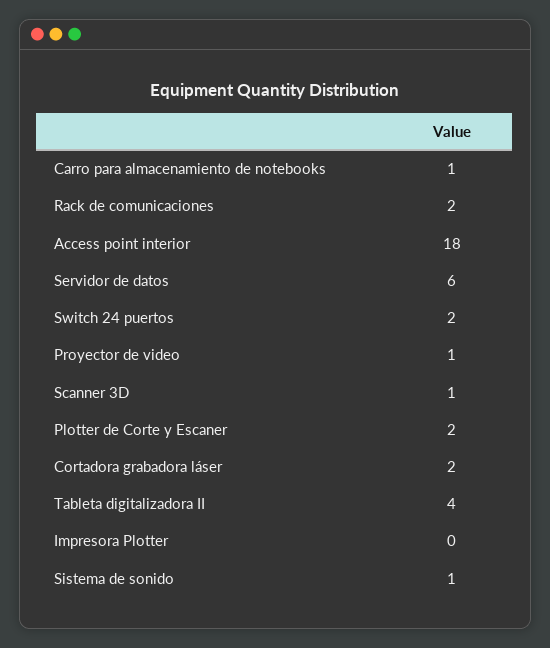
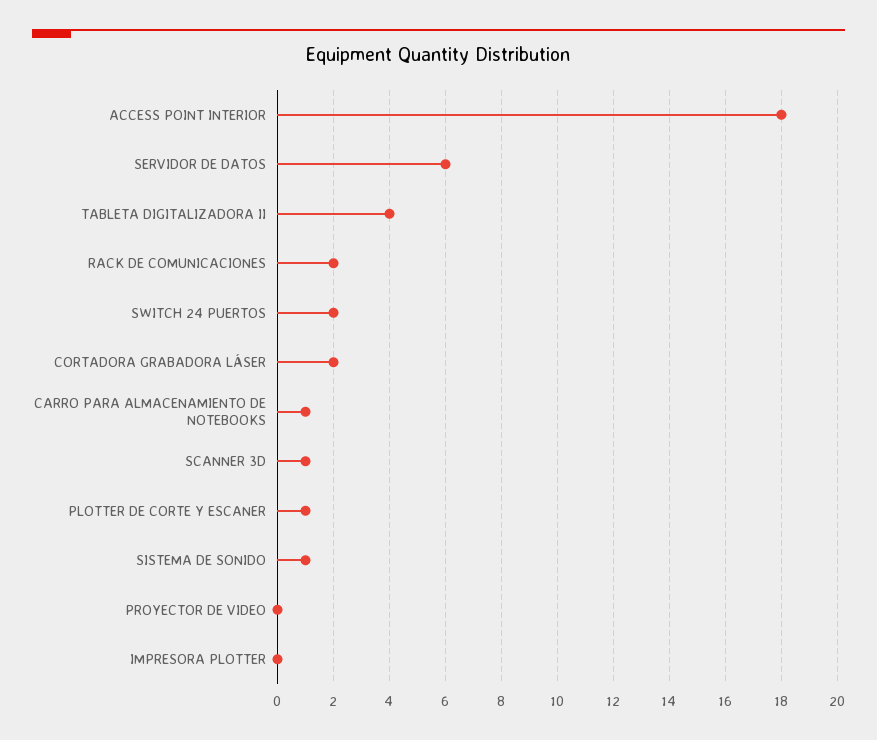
  {
    "Carro para almacenamiento de notebooks": 1,
    "Rack de comunicaciones": 2,
    "Access point interior": 18,
    "Servidor de datos": 6,
    "Switch 24 puertos": 2,
-   "Proyector de video": 1,
+   "Proyector de video": 0,
    "Scanner 3D": 1,
-   "Plotter de Corte y Escaner": 2,
+   "Plotter de Corte y Escaner": 1,
    "Cortadora grabadora láser": 2,
    "Tableta digitalizadora II": 4,
    "Impresora Plotter": 0,
    "Sistema de sonido": 1
  }

